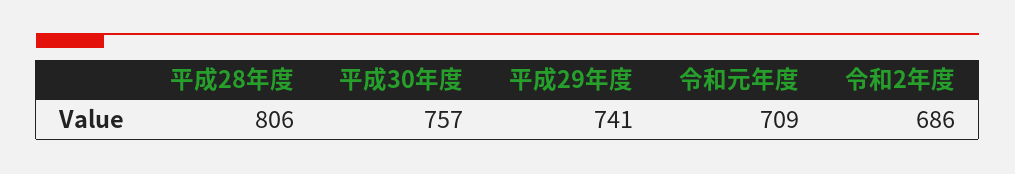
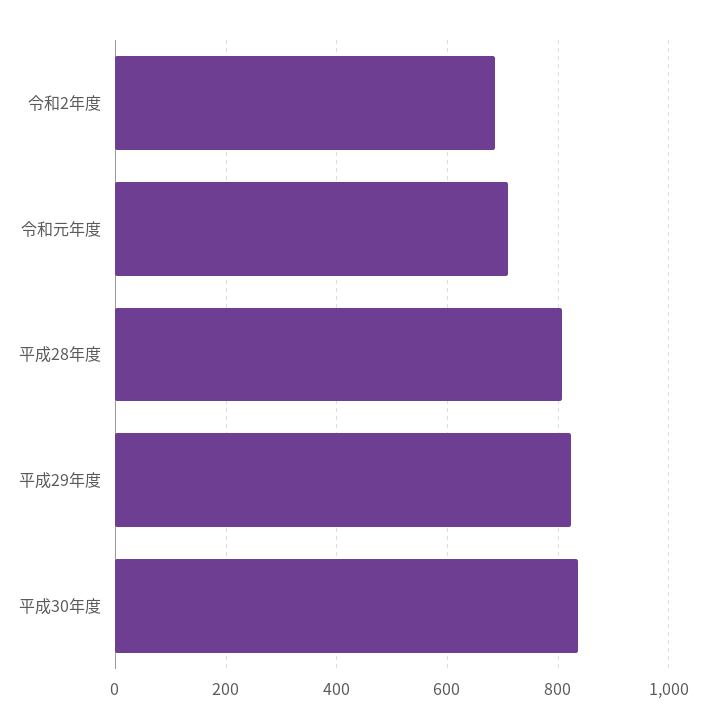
  {
    "平成28年度": 806,
-   "平成30年度": 757,
+   "平成30年度": 840,
-   "平成29年度": 741,
+   "平成29年度": 820,
    "令和元年度": 709,
    "令和2年度": 686
  }

